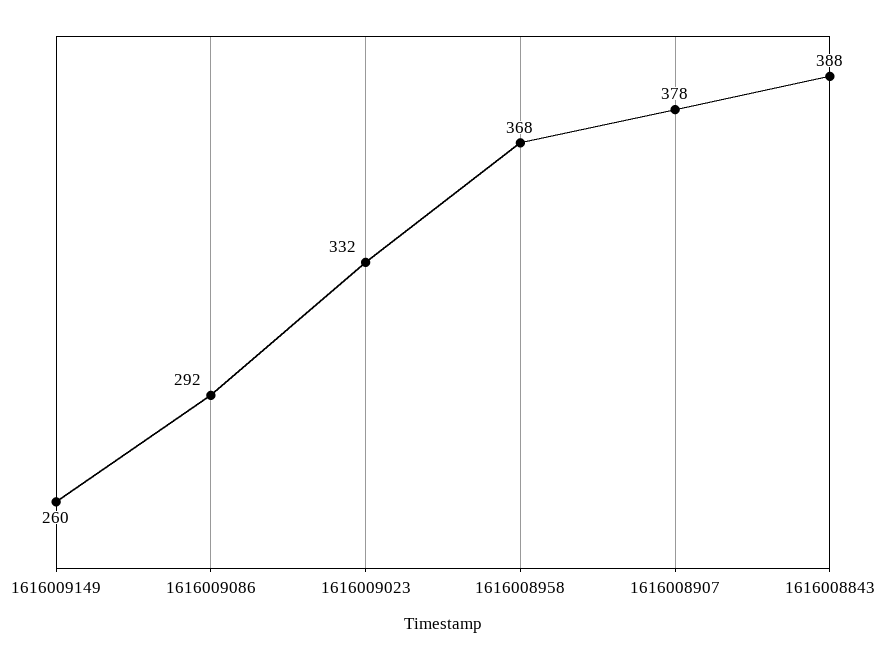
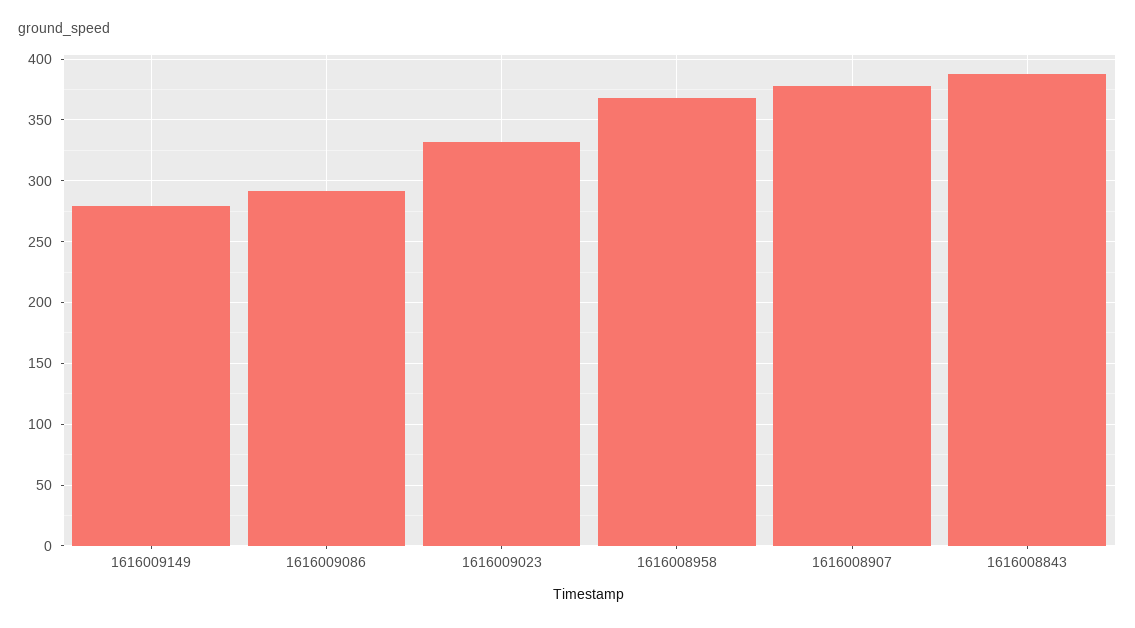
  {
-   "1616009149": 260,
+   "1616009149": 280,
    "1616009086": 292,
    "1616009023": 332,
    "1616008958": 368,
    "1616008907": 378,
    "1616008843": 388
  }

